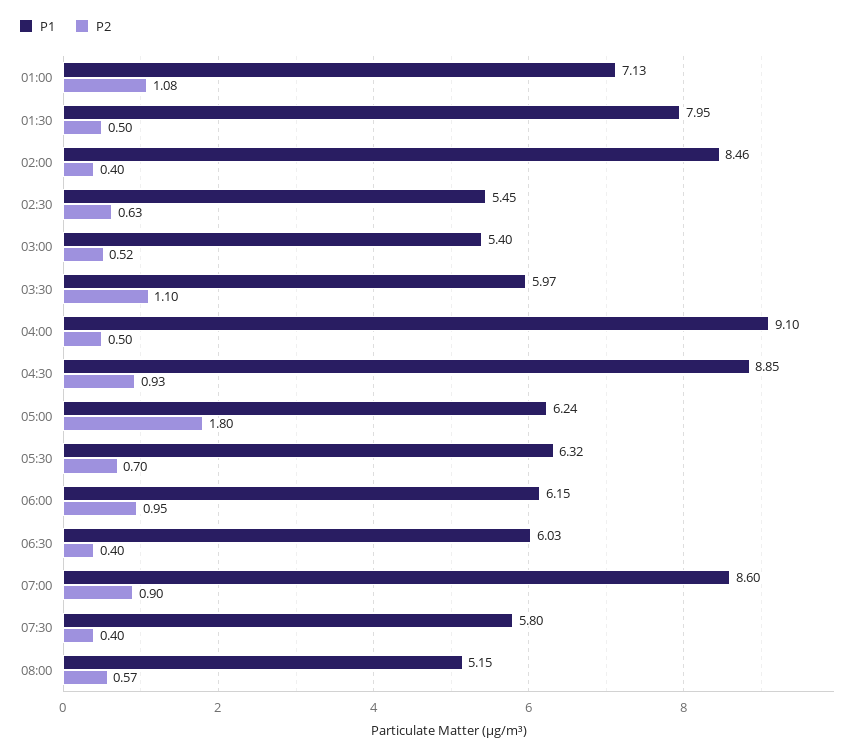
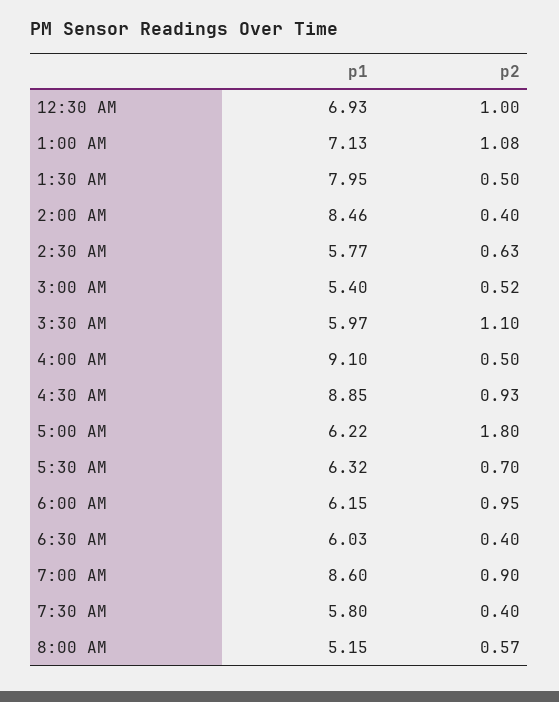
  {
    "P1": {
      "01:00": 7.13,
      "01:30": 7.95,
      "02:00": 8.46,
-     "02:30": 5.45,
+     "02:30": 5.77,
      "03:00": 5.4,
      "03:30": 5.97,
      "04:00": 9.1,
      "04:30": 8.85,
-     "05:00": 6.24,
+     "05:00": 6.22,
      "05:30": 6.32,
      "06:00": 6.15,
      "06:30": 6.03,
      "07:00": 8.6,
      "07:30": 5.8,
-     "08:00": 5.15
+     "08:00": 5.15,
+     "12:30 AM": 6.93
    },
    "P2": {
      "01:00": 1.08,
      "01:30": 0.5,
      "02:00": 0.4,
      "02:30": 0.63,
      "03:00": 0.52,
      "03:30": 1.1,
      "04:00": 0.5,
      "04:30": 0.93,
      "05:00": 1.8,
      "05:30": 0.7,
      "06:00": 0.95,
      "06:30": 0.4,
      "07:00": 0.9,
      "07:30": 0.4,
-     "08:00": 0.57
+     "08:00": 0.57,
+     "12:30 AM": 1
    }
  }

